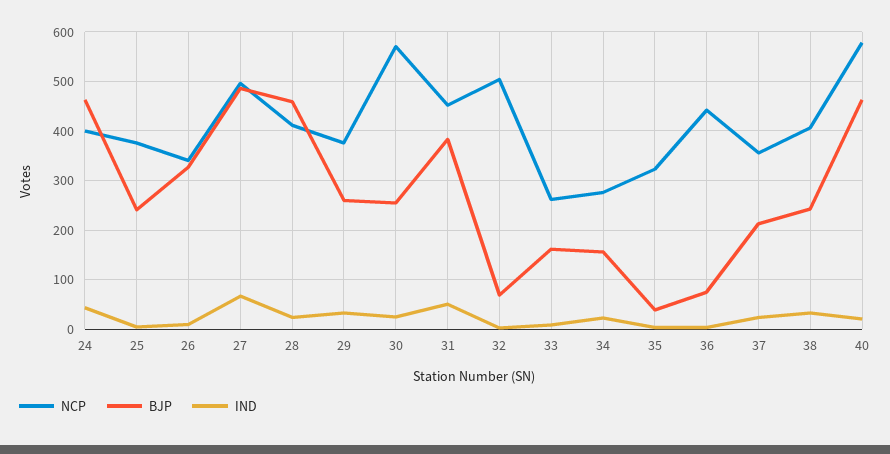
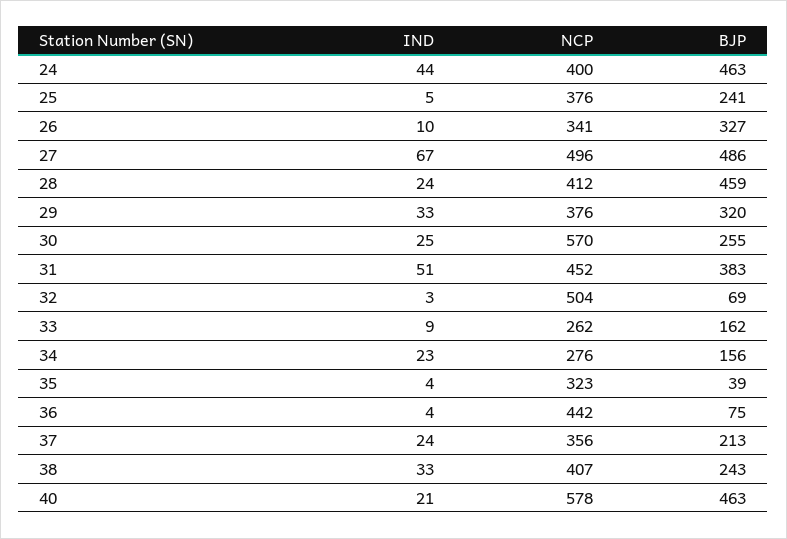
  {
    "NCP": {
      "24": 400,
      "25": 376,
      "26": 341,
      "27": 496,
      "28": 412,
      "29": 376,
      "30": 570,
      "31": 452,
      "32": 504,
      "33": 262,
      "34": 276,
      "35": 323,
      "36": 442,
      "37": 356,
      "38": 407,
      "40": 578
    },
    "BJP": {
      "24": 463,
      "25": 241,
      "26": 327,
      "27": 486,
      "28": 459,
-     "29": 260,
+     "29": 320,
      "30": 255,
      "31": 383,
      "32": 69,
      "33": 162,
      "34": 156,
      "35": 39,
      "36": 75,
      "37": 213,
      "38": 243,
      "40": 463
    },
    "IND": {
      "24": 44,
      "25": 5,
      "26": 10,
      "27": 67,
      "28": 24,
      "29": 33,
      "30": 25,
      "31": 51,
      "32": 3,
      "33": 9,
      "34": 23,
      "35": 4,
      "36": 4,
      "37": 24,
      "38": 33,
      "40": 21
    }
  }

